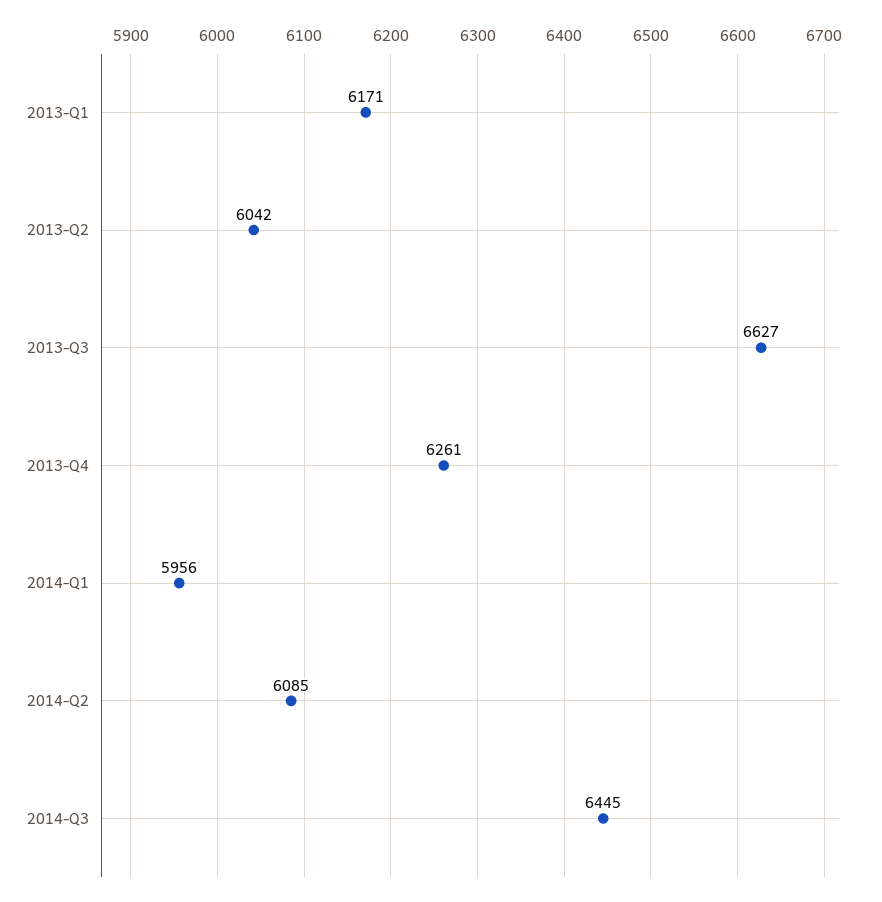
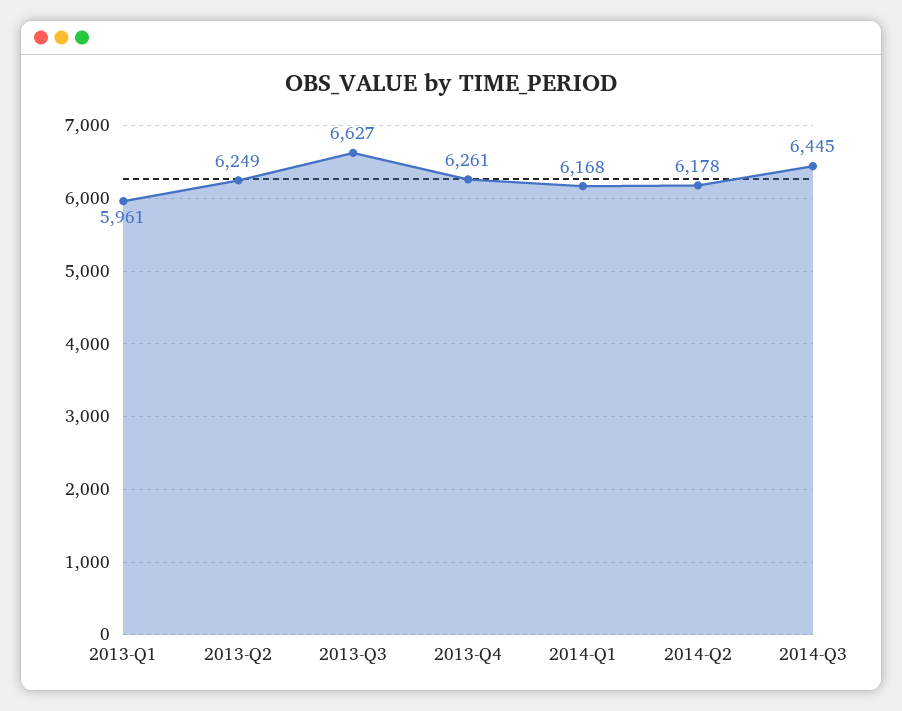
  {
-   "2013-Q1": 6171,
+   "2013-Q1": 5961,
-   "2013-Q2": 6042,
+   "2013-Q2": 6249,
    "2013-Q3": 6627,
    "2013-Q4": 6261,
-   "2014-Q1": 5956,
+   "2014-Q1": 6168,
-   "2014-Q2": 6085,
+   "2014-Q2": 6178,
    "2014-Q3": 6445
  }

